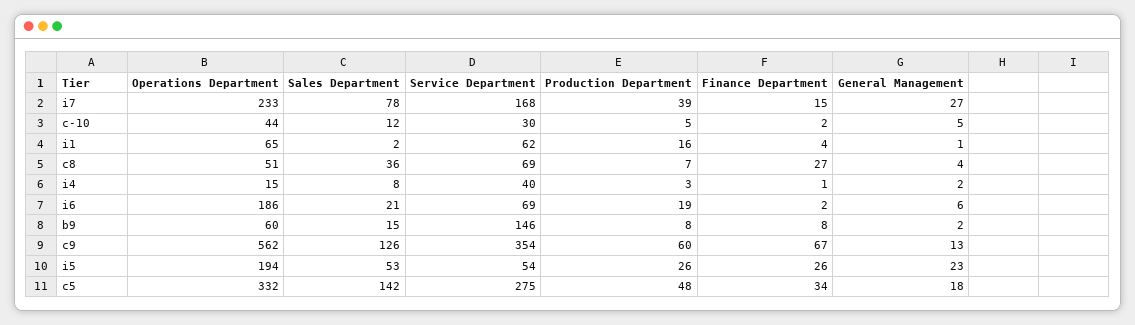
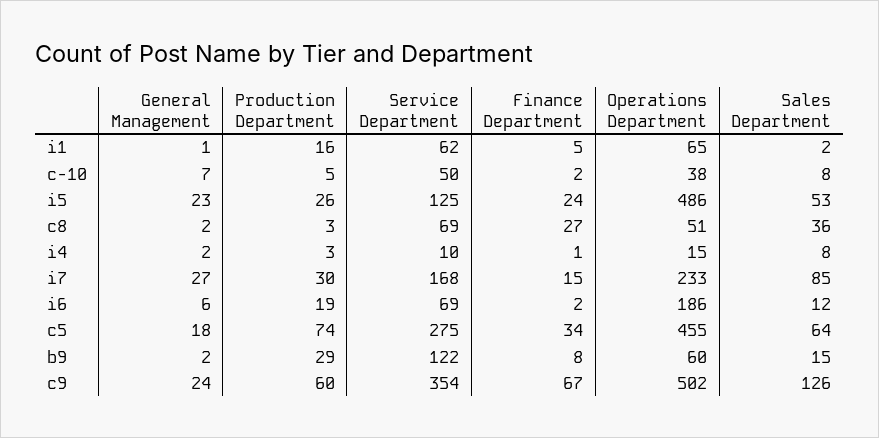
  {
    "Operations Department": {
      "i7": 233,
-     "c-10": 44,
+     "c-10": 38,
      "i1": 65,
      "c8": 51,
      "i4": 15,
      "i6": 186,
      "b9": 60,
-     "c9": 562,
+     "c9": 502,
-     "i5": 194,
+     "i5": 486,
-     "c5": 332
+     "c5": 455
    },
    "Sales Department": {
-     "i7": 78,
+     "i7": 85,
-     "c-10": 12,
+     "c-10": 8,
      "i1": 2,
      "c8": 36,
      "i4": 8,
-     "i6": 21,
+     "i6": 12,
      "b9": 15,
      "c9": 126,
      "i5": 53,
-     "c5": 142
+     "c5": 64
    },
    "Service Department": {
      "i7": 168,
-     "c-10": 30,
+     "c-10": 50,
      "i1": 62,
      "c8": 69,
-     "i4": 40,
+     "i4": 10,
      "i6": 69,
-     "b9": 146,
+     "b9": 122,
      "c9": 354,
-     "i5": 54,
+     "i5": 125,
      "c5": 275
    },
    "Production Department": {
-     "i7": 39,
+     "i7": 30,
      "c-10": 5,
      "i1": 16,
-     "c8": 7,
+     "c8": 3,
      "i4": 3,
      "i6": 19,
-     "b9": 8,
+     "b9": 29,
      "c9": 60,
      "i5": 26,
-     "c5": 48
+     "c5": 74
    },
    "Finance Department": {
      "i7": 15,
      "c-10": 2,
-     "i1": 4,
+     "i1": 5,
      "c8": 27,
      "i4": 1,
      "i6": 2,
      "b9": 8,
      "c9": 67,
-     "i5": 26,
+     "i5": 24,
      "c5": 34
    },
    "General Management": {
      "i7": 27,
-     "c-10": 5,
+     "c-10": 7,
      "i1": 1,
-     "c8": 4,
+     "c8": 2,
      "i4": 2,
      "i6": 6,
      "b9": 2,
-     "c9": 13,
+     "c9": 24,
      "i5": 23,
      "c5": 18
    }
  }

